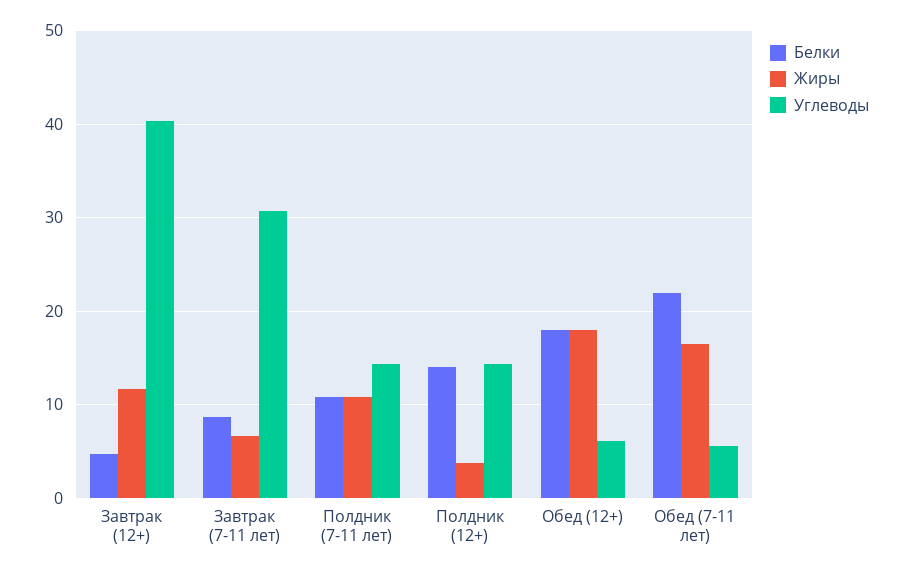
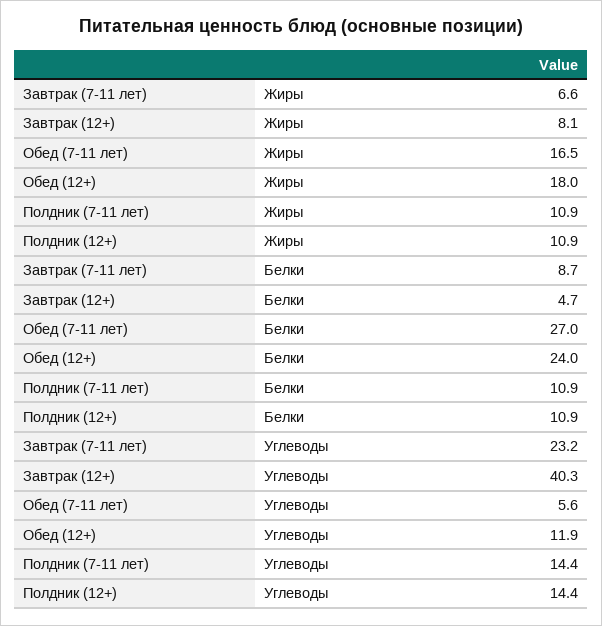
  {
    "Белки": {
      "Завтрак (12+)": 4.7,
      "Завтрак (7-11 лет)": 8.7,
      "Полдник (7-11 лет)": 10.9,
-     "Полдник (12+)": 14,
+     "Полдник (12+)": 10.9,
-     "Обед (12+)": 18,
+     "Обед (12+)": 24,
-     "Обед (7-11 лет)": 22
+     "Обед (7-11 лет)": 27
    },
    "Жиры": {
-     "Завтрак (12+)": 12,
+     "Завтрак (12+)": 8.1,
      "Завтрак (7-11 лет)": 6.6,
      "Полдник (7-11 лет)": 10.9,
-     "Полдник (12+)": 4,
+     "Полдник (12+)": 10.9,
      "Обед (12+)": 18,
      "Обед (7-11 лет)": 16.5
    },
    "Углеводы": {
      "Завтрак (12+)": 40.3,
-     "Завтрак (7-11 лет)": 31,
+     "Завтрак (7-11 лет)": 23.2,
      "Полдник (7-11 лет)": 14.4,
      "Полдник (12+)": 14.4,
-     "Обед (12+)": 6,
+     "Обед (12+)": 11.9,
      "Обед (7-11 лет)": 5.6
    }
  }

